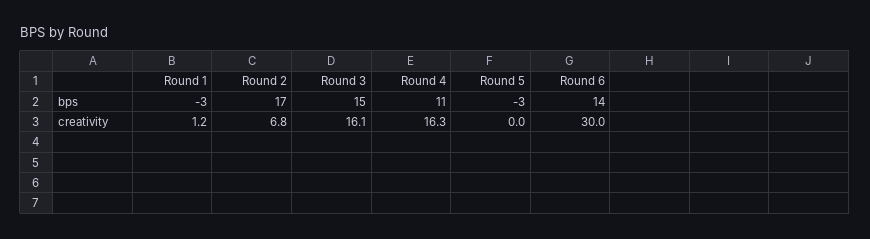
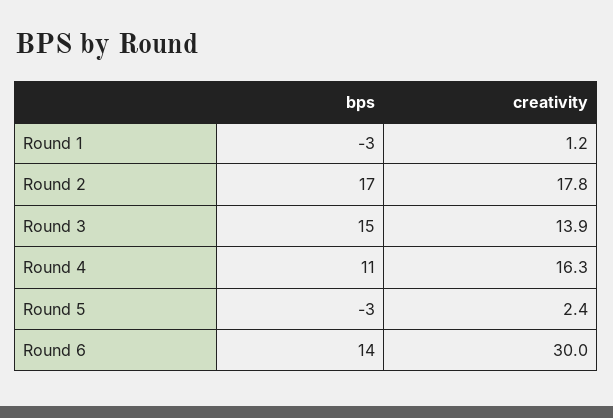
  {
    "Round 1": {
      "bps": -3,
      "creativity": 1.2
    },
    "Round 2": {
      "bps": 17,
-     "creativity": 6.8
+     "creativity": 17.8
    },
    "Round 3": {
      "bps": 15,
-     "creativity": 16.1
+     "creativity": 13.9
    },
    "Round 4": {
      "bps": 11,
      "creativity": 16.3
    },
    "Round 5": {
      "bps": -3,
-     "creativity": 0
+     "creativity": 2.4
    },
    "Round 6": {
      "bps": 14,
      "creativity": 30
    }
  }

